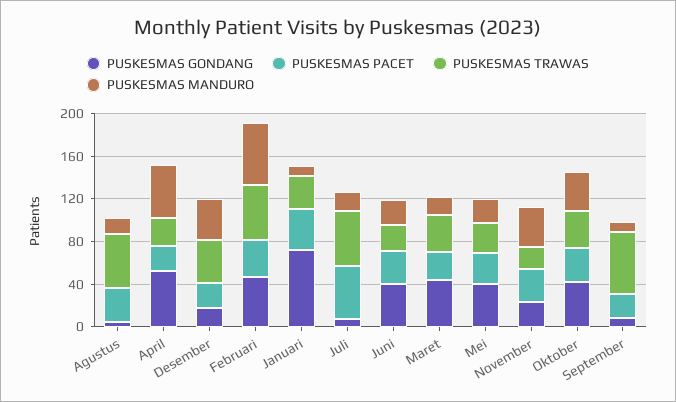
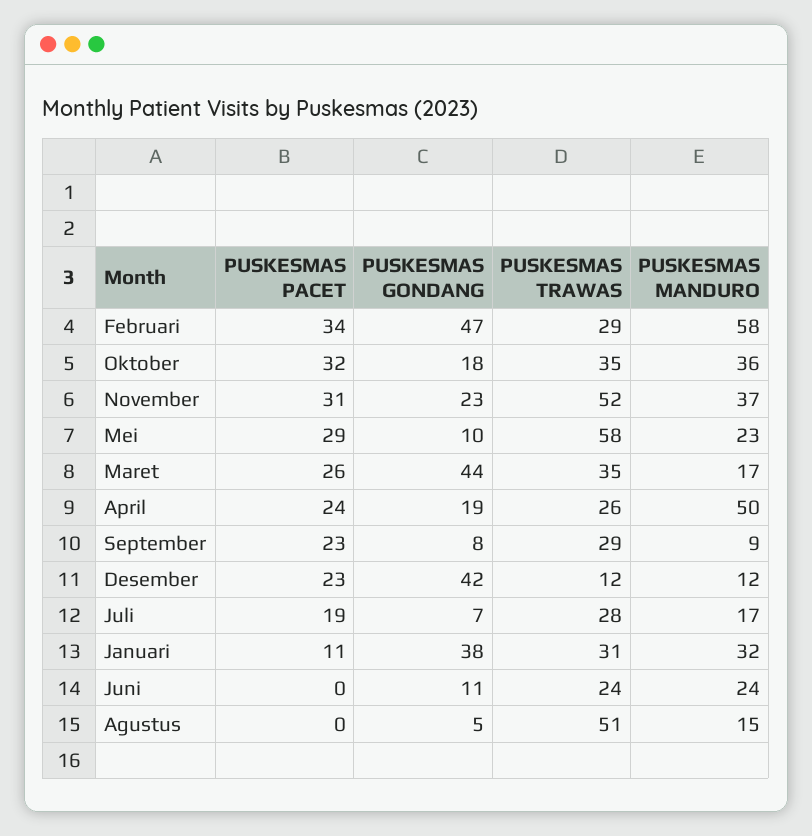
  {
    "PUSKESMAS GONDANG": {
      "Agustus": 5,
-     "April": 50,
+     "April": 19,
-     "Desember": 20,
+     "Desember": 42,
      "Februari": 47,
-     "Januari": 70,
+     "Januari": 38,
      "Juli": 7,
-     "Juni": 40,
+     "Juni": 11,
      "Maret": 44,
-     "Mei": 40,
+     "Mei": 10,
      "November": 23,
-     "Oktober": 40,
+     "Oktober": 18,
      "September": 8
    },
    "PUSKESMAS PACET": {
-     "Agustus": 30,
+     "Agustus": 0,
      "April": 24,
      "Desember": 23,
      "Februari": 34,
-     "Januari": 40,
+     "Januari": 11,
-     "Juli": 50,
+     "Juli": 19,
-     "Juni": 30,
+     "Juni": 0,
      "Maret": 26,
      "Mei": 29,
      "November": 31,
      "Oktober": 32,
      "September": 23
    },
    "PUSKESMAS TRAWAS": {
      "Agustus": 51,
      "April": 26,
-     "Desember": 40,
+     "Desember": 12,
-     "Februari": 50,
+     "Februari": 29,
      "Januari": 31,
-     "Juli": 50,
+     "Juli": 28,
      "Juni": 24,
      "Maret": 35,
-     "Mei": 30,
+     "Mei": 58,
-     "November": 20,
+     "November": 52,
      "Oktober": 35,
-     "September": 60
+     "September": 29
    },
    "PUSKESMAS MANDURO": {
      "Agustus": 15,
      "April": 50,
-     "Desember": 40,
+     "Desember": 12,
      "Februari": 58,
-     "Januari": 10,
+     "Januari": 32,
      "Juli": 17,
      "Juni": 24,
      "Maret": 17,
      "Mei": 23,
      "November": 37,
      "Oktober": 36,
      "September": 9
    }
  }

